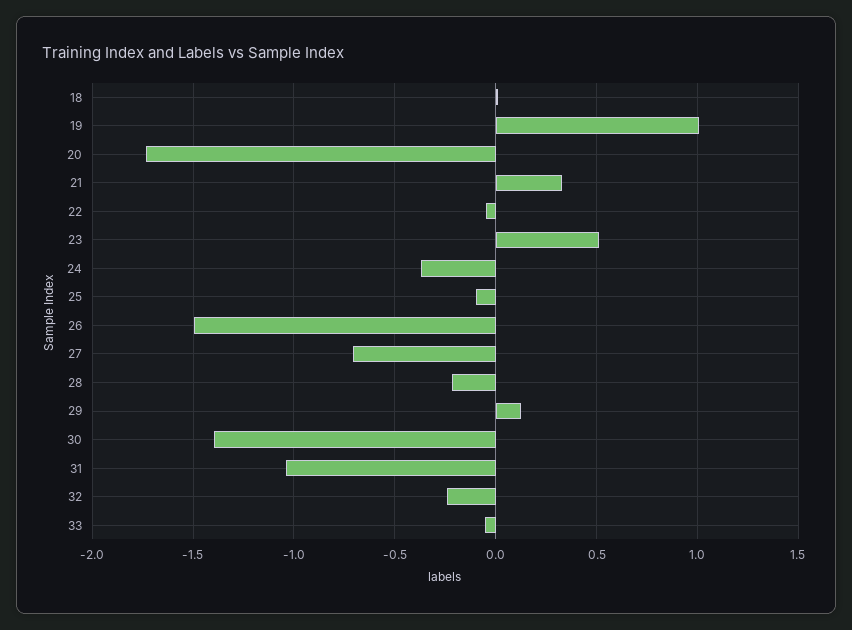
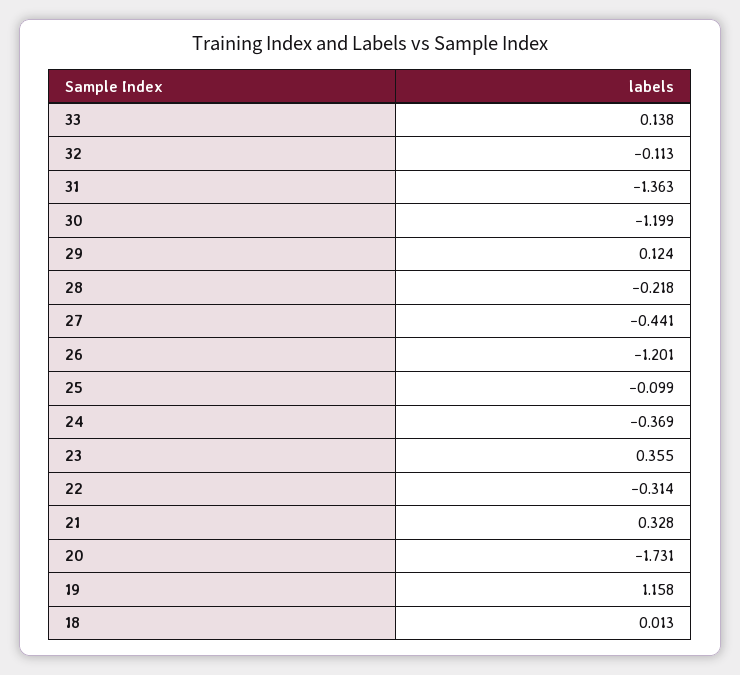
  {
    "18": 0.013,
-   "19": 1,
+   "19": 1.158,
    "20": -1.731,
    "21": 0.328,
-   "22": -0.05,
+   "22": -0.314,
-   "23": 0.5,
+   "23": 0.355,
    "24": -0.369,
    "25": -0.099,
-   "26": -1.5,
+   "26": -1.201,
-   "27": -0.7,
+   "27": -0.441,
    "28": -0.218,
    "29": 0.124,
-   "30": -1.4,
+   "30": -1.199,
-   "31": -1.05,
+   "31": -1.363,
-   "32": -0.25,
+   "32": -0.113,
-   "33": -0.05
+   "33": 0.138
  }

